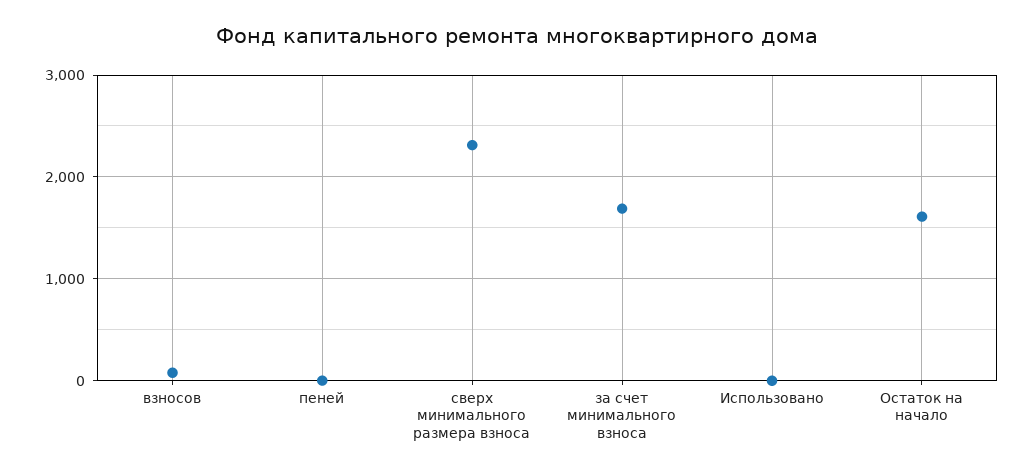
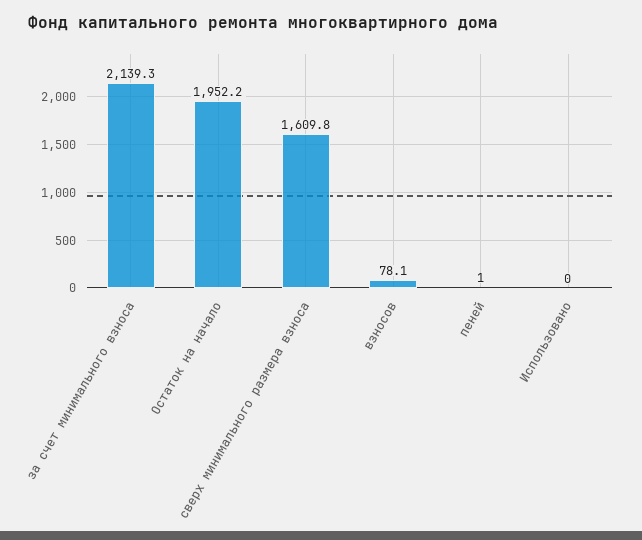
  {
    "взносов": 78.1,
    "пеней": 1,
-   "сверх минимального размера взноса": 2300,
+   "сверх минимального размера взноса": 1609.8,
-   "за счет минимального взноса": 1700,
+   "за счет минимального взноса": 2139.3,
    "Использовано": 0,
-   "Остаток на начало": 1600
+   "Остаток на начало": 1952.2
  }

